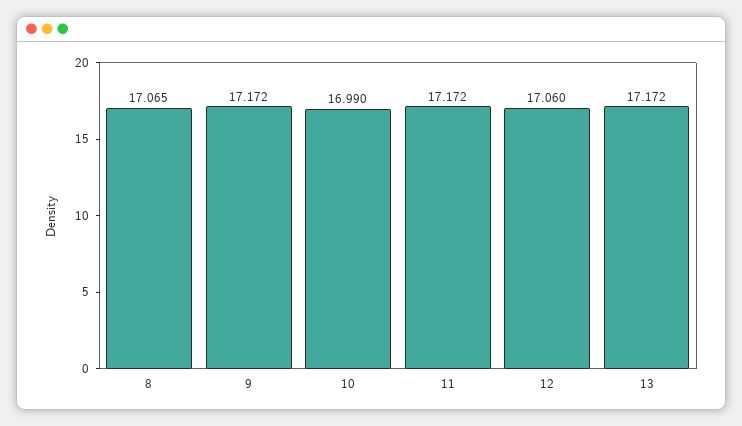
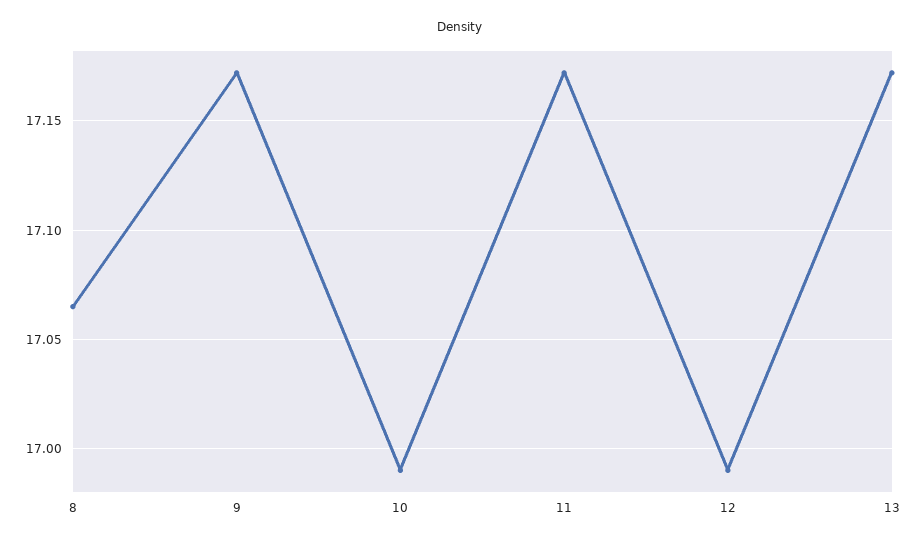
  {
    "8": 17.065,
    "9": 17.172,
    "10": 16.99,
    "11": 17.172,
-   "12": 17.06,
+   "12": 16.99,
    "13": 17.172
  }

